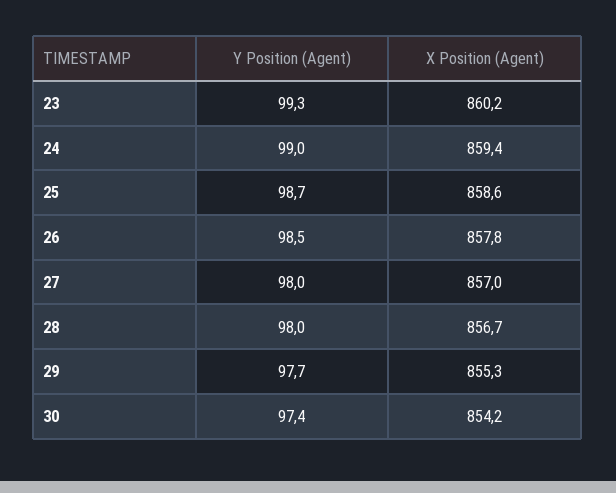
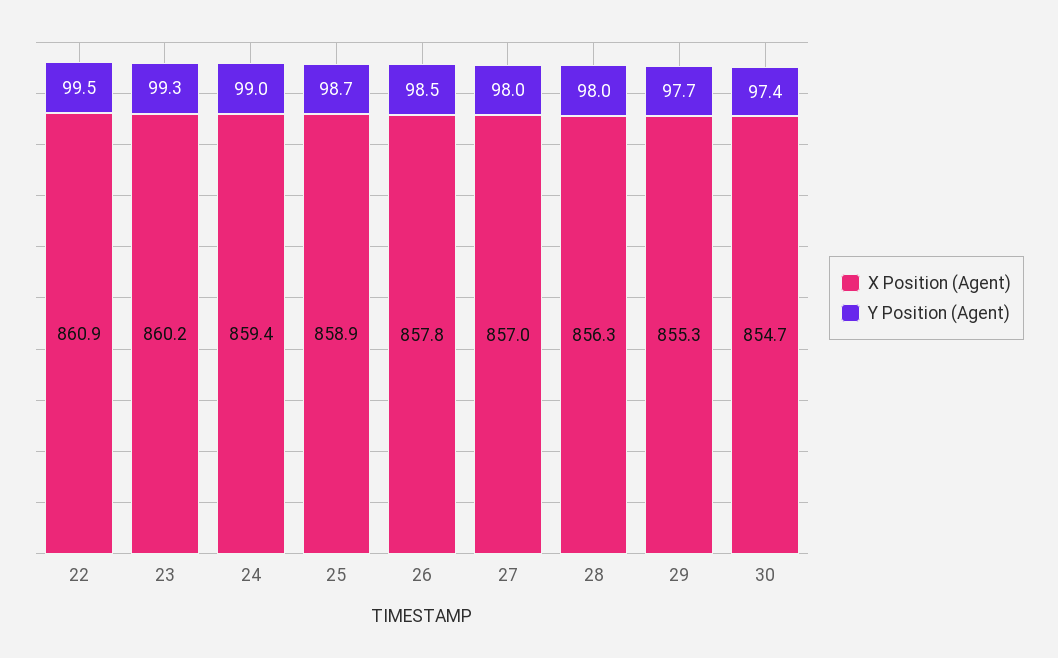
  {
    "Y Position (Agent)": {
      "23": 99.3,
      "24": 99,
      "25": 98.7,
      "26": 98.5,
      "27": 98,
      "28": 98,
      "29": 97.7,
-     "30": 97.4
+     "30": 97.4,
+     "22": 99.5
    },
    "X Position (Agent)": {
      "23": 860.2,
      "24": 859.4,
-     "25": 858.6,
+     "25": 858.9,
      "26": 857.8,
      "27": 857,
-     "28": 856.7,
+     "28": 856.3,
      "29": 855.3,
-     "30": 854.2
+     "30": 854.7,
+     "22": 860.9
    }
  }

